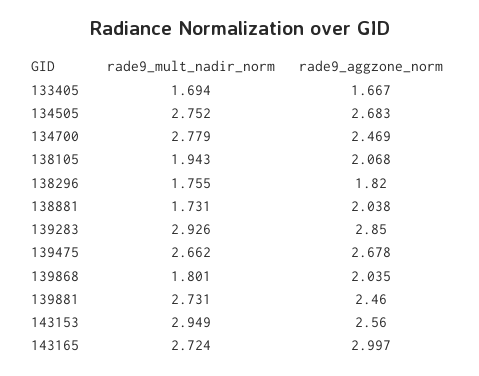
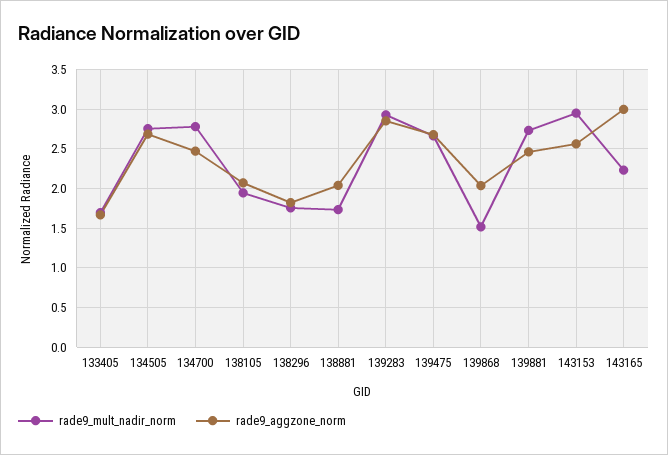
  {
    "rade9_mult_nadir_norm": {
      "133405": 1.694,
      "134505": 2.752,
      "134700": 2.779,
      "138105": 1.943,
      "138296": 1.755,
      "138881": 1.731,
      "139283": 2.926,
      "139475": 2.662,
-     "139868": 1.801,
+     "139868": 1.5,
      "139881": 2.731,
      "143153": 2.949,
-     "143165": 2.724
+     "143165": 2.2
    },
    "rade9_aggzone_norm": {
      "133405": 1.667,
      "134505": 2.683,
      "134700": 2.469,
      "138105": 2.068,
      "138296": 1.82,
      "138881": 2.038,
      "139283": 2.85,
      "139475": 2.678,
      "139868": 2.035,
      "139881": 2.46,
      "143153": 2.56,
      "143165": 2.997
    }
  }

